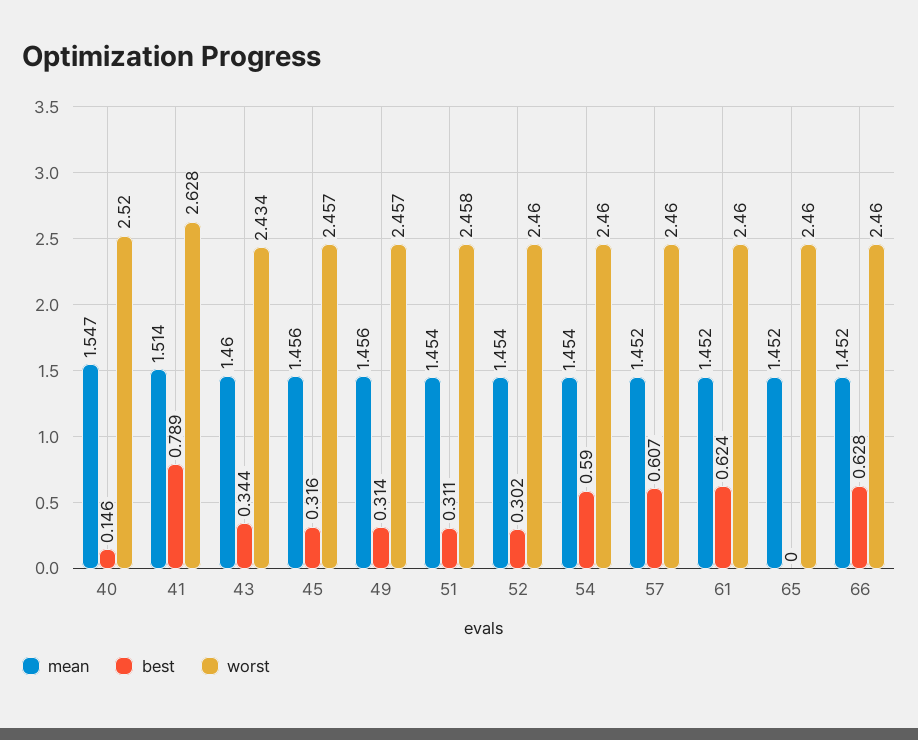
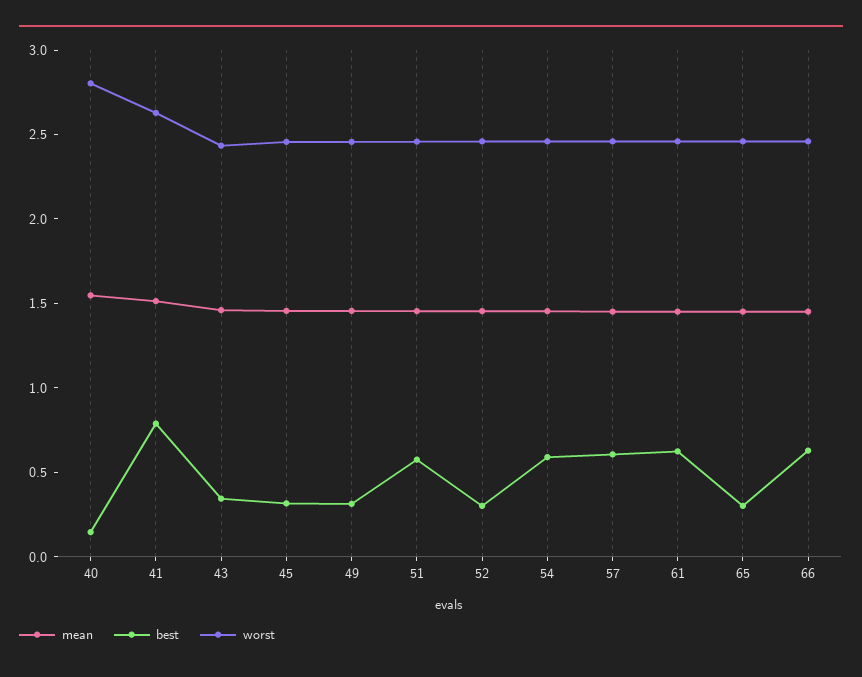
  {
    "mean": {
      "40": 1.547,
      "41": 1.514,
      "43": 1.46,
      "45": 1.456,
      "49": 1.456,
      "51": 1.454,
      "52": 1.454,
      "54": 1.454,
      "57": 1.452,
      "61": 1.452,
      "65": 1.452,
      "66": 1.452
    },
    "best": {
      "40": 0.146,
      "41": 0.789,
      "43": 0.344,
      "45": 0.316,
      "49": 0.314,
-     "51": 0.311,
+     "51": 0.6,
      "52": 0.302,
      "54": 0.59,
      "57": 0.607,
      "61": 0.624,
-     "65": 0,
+     "65": 0.3,
      "66": 0.628
    },
    "worst": {
-     "40": 2.52,
+     "40": 2.8,
      "41": 2.628,
      "43": 2.434,
      "45": 2.457,
      "49": 2.457,
      "51": 2.458,
      "52": 2.46,
      "54": 2.46,
      "57": 2.46,
      "61": 2.46,
      "65": 2.46,
      "66": 2.46
    }
  }

